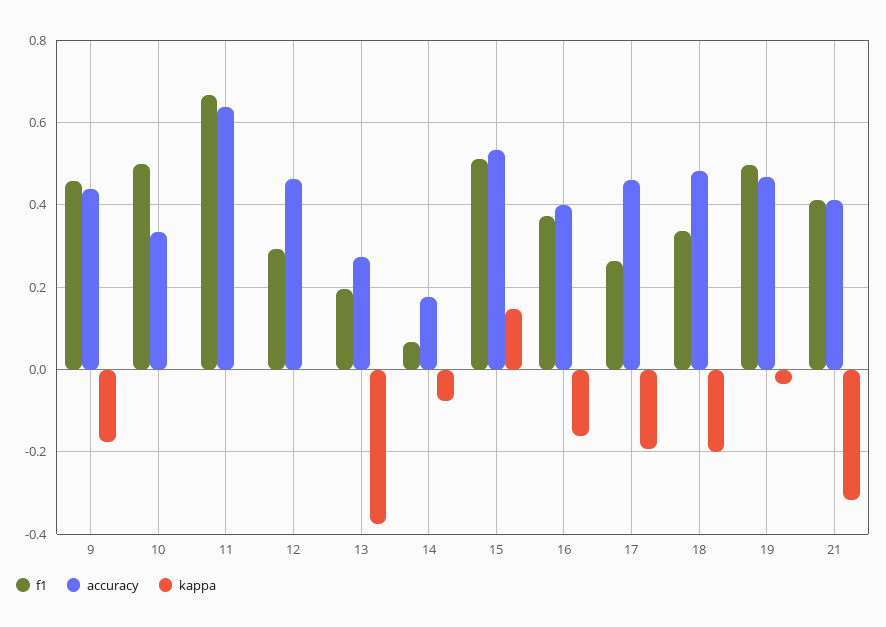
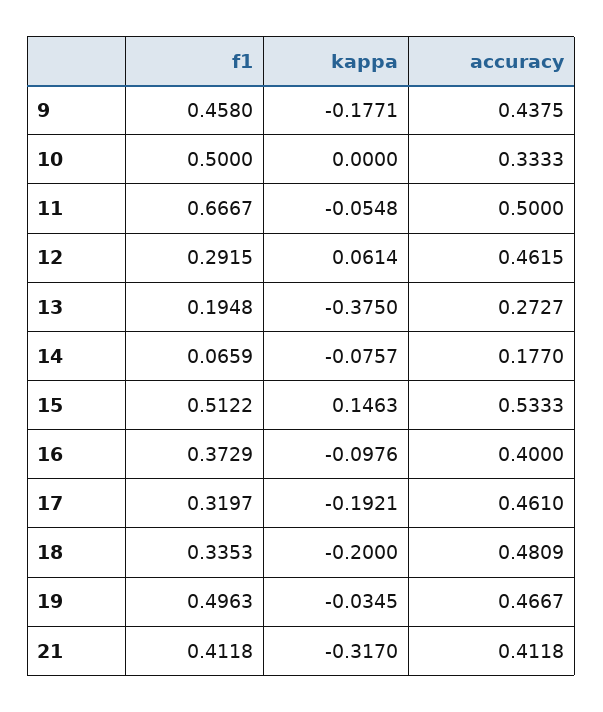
  {
    "f1": {
      "9": 0.458,
      "10": 0.5,
      "11": 0.6667,
      "12": 0.2915,
      "13": 0.1948,
      "14": 0.0659,
      "15": 0.5122,
      "16": 0.3729,
-     "17": 0.26,
+     "17": 0.3197,
      "18": 0.3353,
      "19": 0.4963,
      "21": 0.4118
    },
    "accuracy": {
      "9": 0.4375,
      "10": 0.3333,
-     "11": 0.64,
+     "11": 0.5,
      "12": 0.4615,
      "13": 0.2727,
      "14": 0.177,
      "15": 0.5333,
      "16": 0.4,
      "17": 0.461,
      "18": 0.4809,
      "19": 0.4667,
      "21": 0.4118
    },
    "kappa": {
      "9": -0.1771,
      "10": 0,
-     "11": 0,
+     "11": -0.0548,
-     "12": 0,
+     "12": 0.0614,
      "13": -0.375,
      "14": -0.0757,
      "15": 0.1463,
-     "16": -0.16,
+     "16": -0.0976,
      "17": -0.1921,
      "18": -0.2,
      "19": -0.0345,
      "21": -0.317
    }
  }

